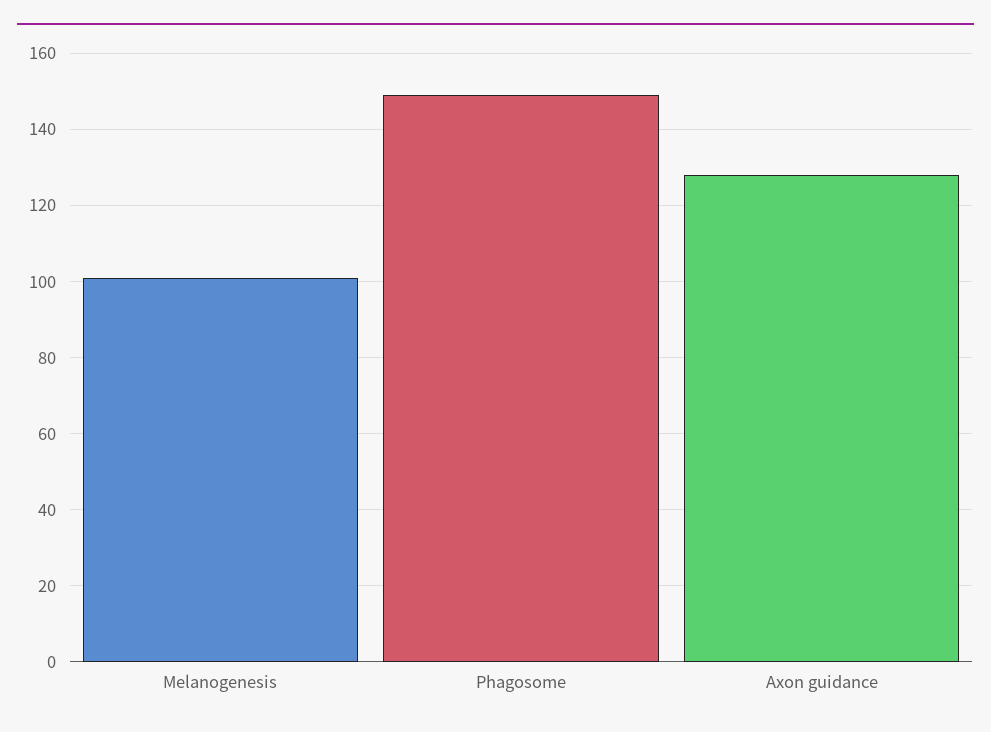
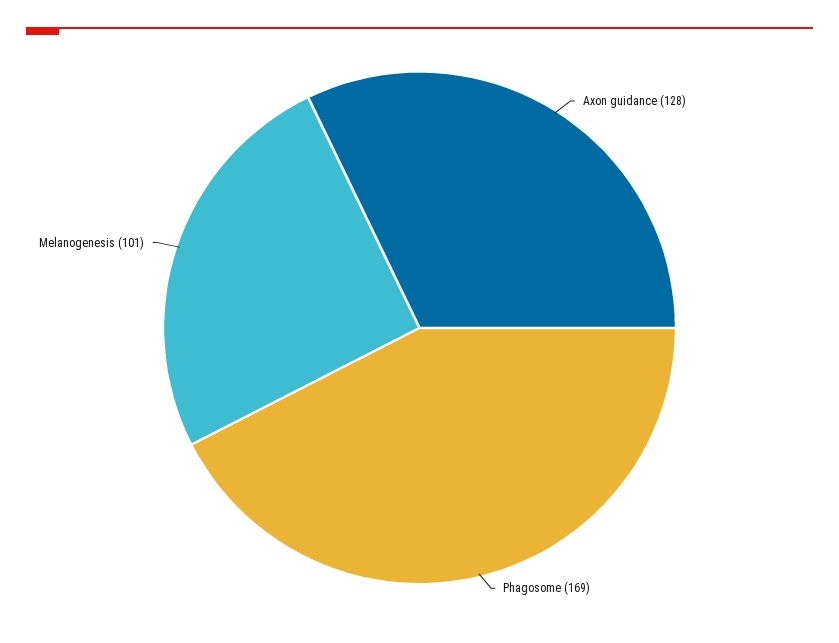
  {
    "Melanogenesis": 101,
-   "Phagosome": 150,
+   "Phagosome": 169,
    "Axon guidance": 128
  }

